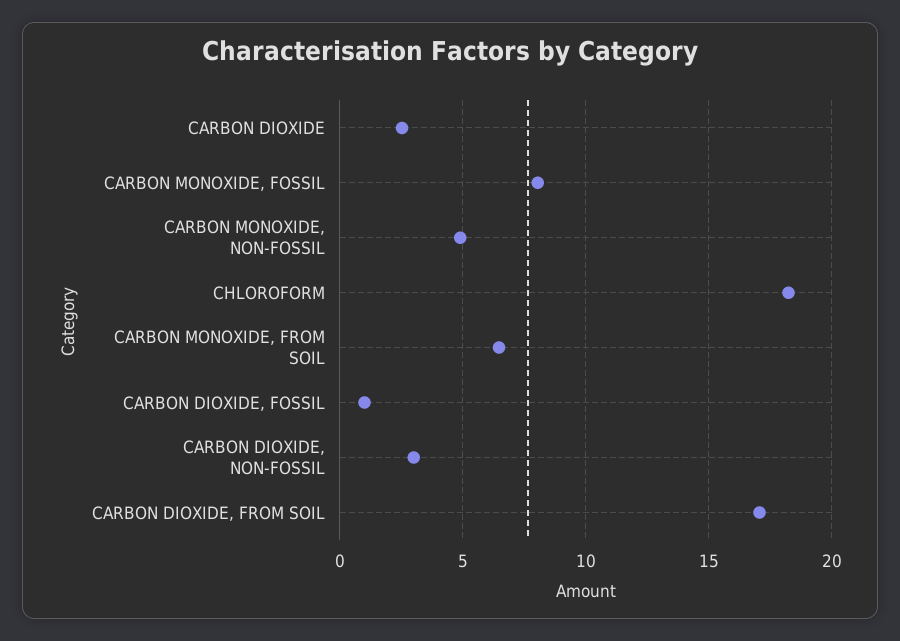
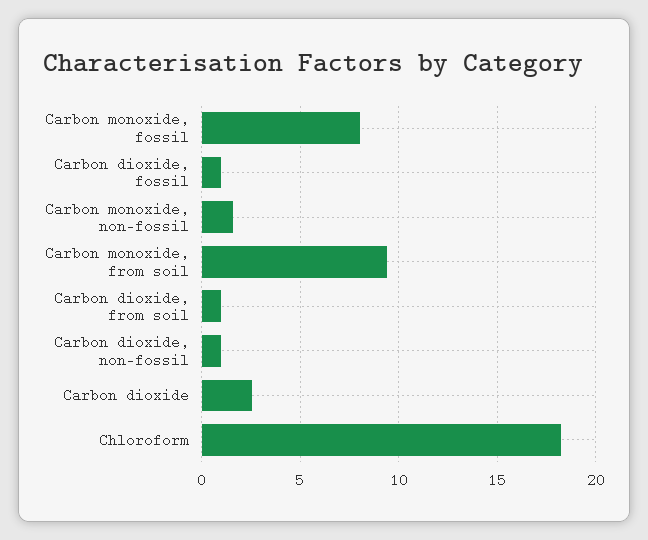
  {
    "CARBON DIOXIDE": 2.5,
    "CARBON MONOXIDE, FOSSIL": 8,
-   "CARBON MONOXIDE, NON-FOSSIL": 5,
+   "CARBON MONOXIDE, NON-FOSSIL": 1.5,
    "CHLOROFORM": 18.5,
-   "CARBON MONOXIDE, FROM SOIL": 6.5,
+   "CARBON MONOXIDE, FROM SOIL": 9.5,
    "CARBON DIOXIDE, FOSSIL": 1,
-   "CARBON DIOXIDE, NON-FOSSIL": 3,
+   "CARBON DIOXIDE, NON-FOSSIL": 1,
-   "CARBON DIOXIDE, FROM SOIL": 17
+   "CARBON DIOXIDE, FROM SOIL": 1
  }

